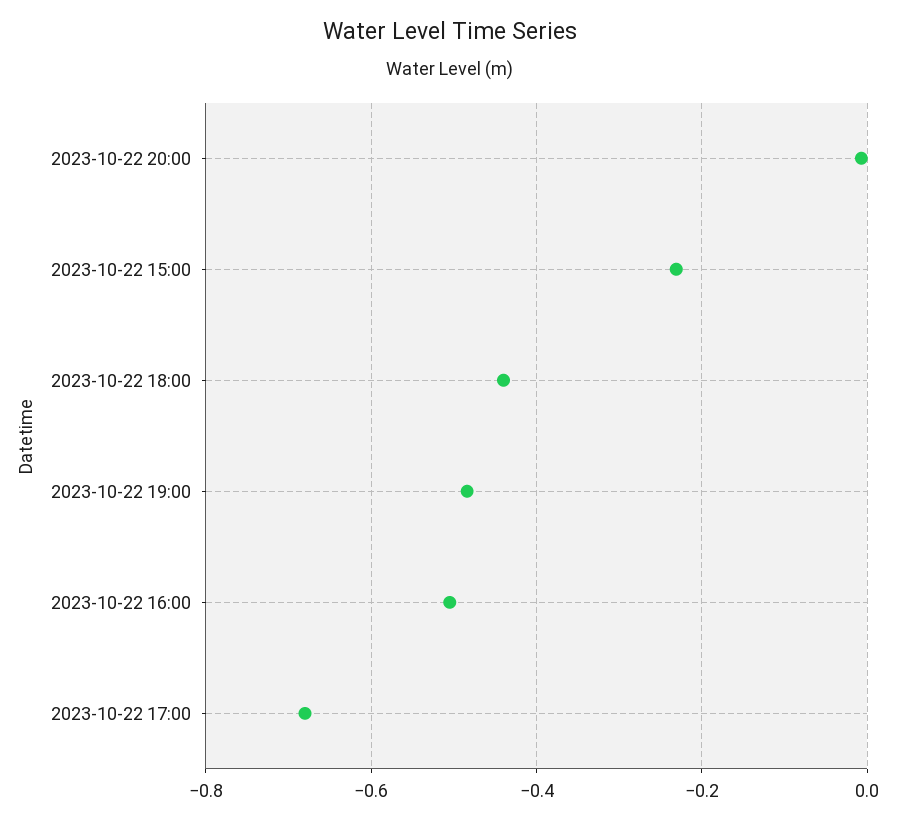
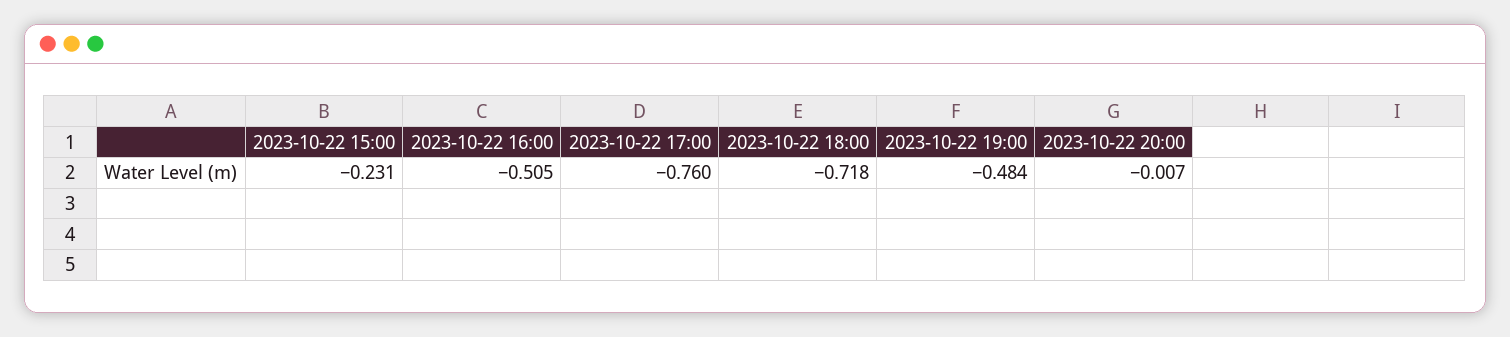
  {
    "2023-10-22 20:00": -0.007,
    "2023-10-22 15:00": -0.231,
-   "2023-10-22 18:00": -0.44,
+   "2023-10-22 18:00": -0.718,
    "2023-10-22 19:00": -0.484,
    "2023-10-22 16:00": -0.505,
-   "2023-10-22 17:00": -0.68
+   "2023-10-22 17:00": -0.76
  }

